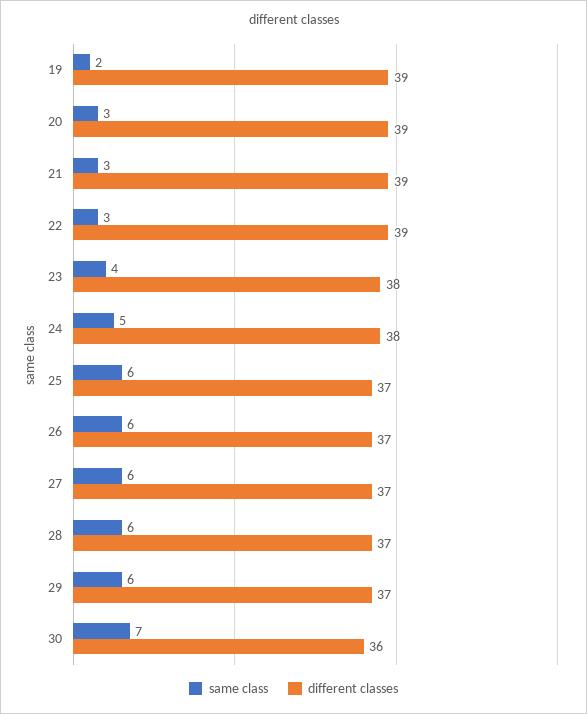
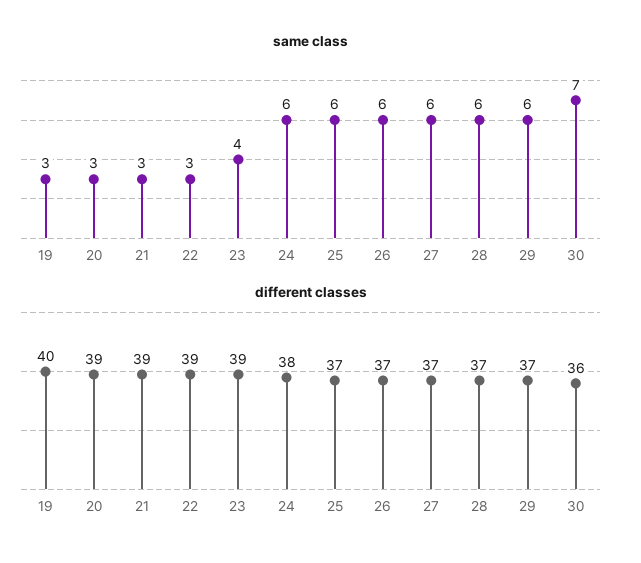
  {
    "same class": {
-     "19": 2,
+     "19": 3,
      "20": 3,
      "21": 3,
      "22": 3,
      "23": 4,
-     "24": 5,
+     "24": 6,
      "25": 6,
      "26": 6,
      "27": 6,
      "28": 6,
      "29": 6,
      "30": 7
    },
    "different classes": {
-     "19": 39,
+     "19": 40,
      "20": 39,
      "21": 39,
      "22": 39,
-     "23": 38,
+     "23": 39,
      "24": 38,
      "25": 37,
      "26": 37,
      "27": 37,
      "28": 37,
      "29": 37,
      "30": 36
    }
  }

